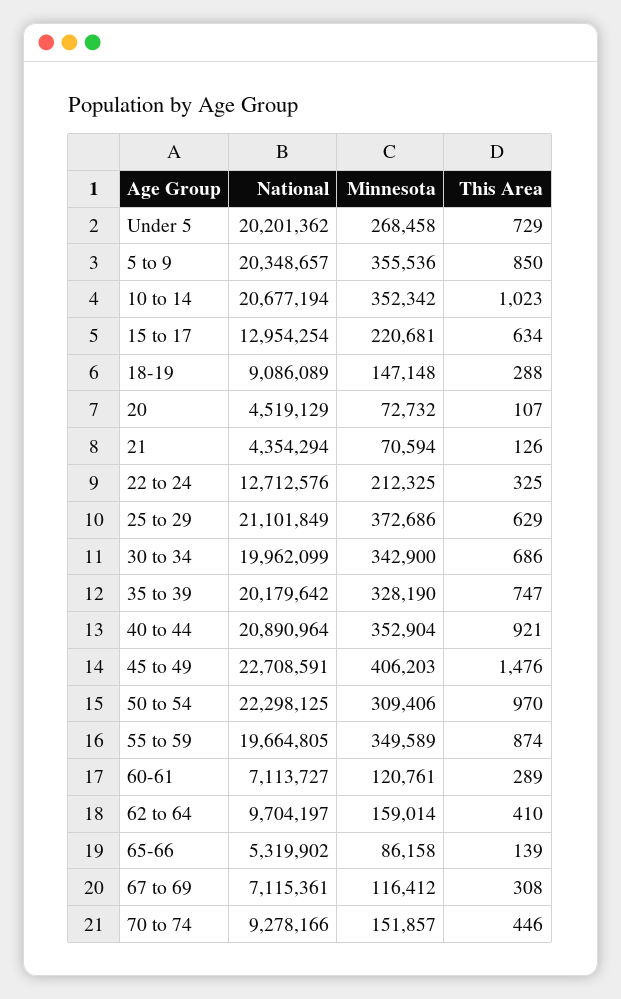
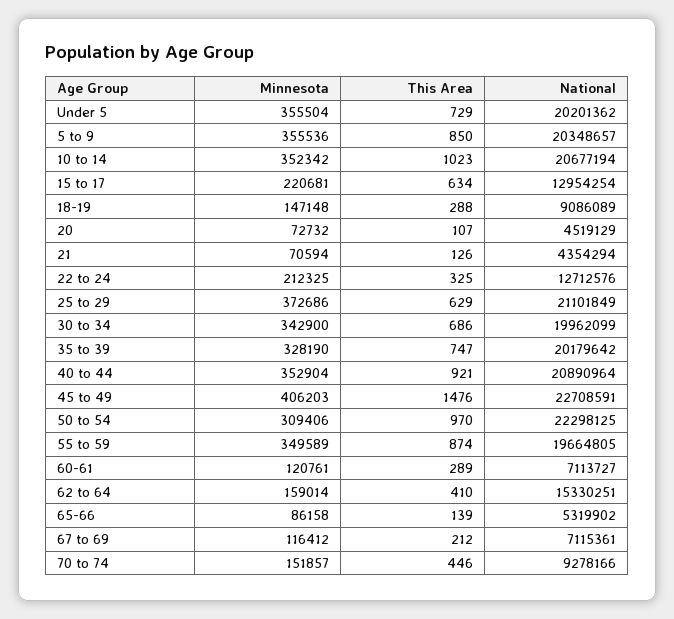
  {
    "National": {
      "Under 5": 20201362,
      "5 to 9": 20348657,
      "10 to 14": 20677194,
      "15 to 17": 12954254,
      "18-19": 9086089,
      "20": 4519129,
      "21": 4354294,
      "22 to 24": 12712576,
      "25 to 29": 21101849,
      "30 to 34": 19962099,
      "35 to 39": 20179642,
      "40 to 44": 20890964,
      "45 to 49": 22708591,
      "50 to 54": 22298125,
      "55 to 59": 19664805,
      "60-61": 7113727,
-     "62 to 64": 9704197,
+     "62 to 64": 15330251,
      "65-66": 5319902,
      "67 to 69": 7115361,
      "70 to 74": 9278166
    },
    "Minnesota": {
-     "Under 5": 268458,
+     "Under 5": 355504,
      "5 to 9": 355536,
      "10 to 14": 352342,
      "15 to 17": 220681,
      "18-19": 147148,
      "20": 72732,
      "21": 70594,
      "22 to 24": 212325,
      "25 to 29": 372686,
      "30 to 34": 342900,
      "35 to 39": 328190,
      "40 to 44": 352904,
      "45 to 49": 406203,
      "50 to 54": 309406,
      "55 to 59": 349589,
      "60-61": 120761,
      "62 to 64": 159014,
      "65-66": 86158,
      "67 to 69": 116412,
      "70 to 74": 151857
    },
    "This Area": {
      "Under 5": 729,
      "5 to 9": 850,
      "10 to 14": 1023,
      "15 to 17": 634,
      "18-19": 288,
      "20": 107,
      "21": 126,
      "22 to 24": 325,
      "25 to 29": 629,
      "30 to 34": 686,
      "35 to 39": 747,
      "40 to 44": 921,
      "45 to 49": 1476,
      "50 to 54": 970,
      "55 to 59": 874,
      "60-61": 289,
      "62 to 64": 410,
      "65-66": 139,
-     "67 to 69": 308,
+     "67 to 69": 212,
      "70 to 74": 446
    }
  }

